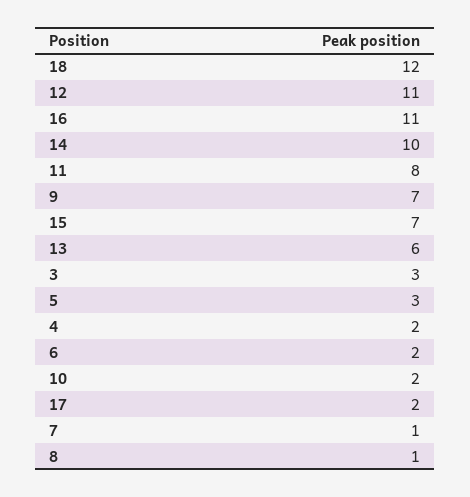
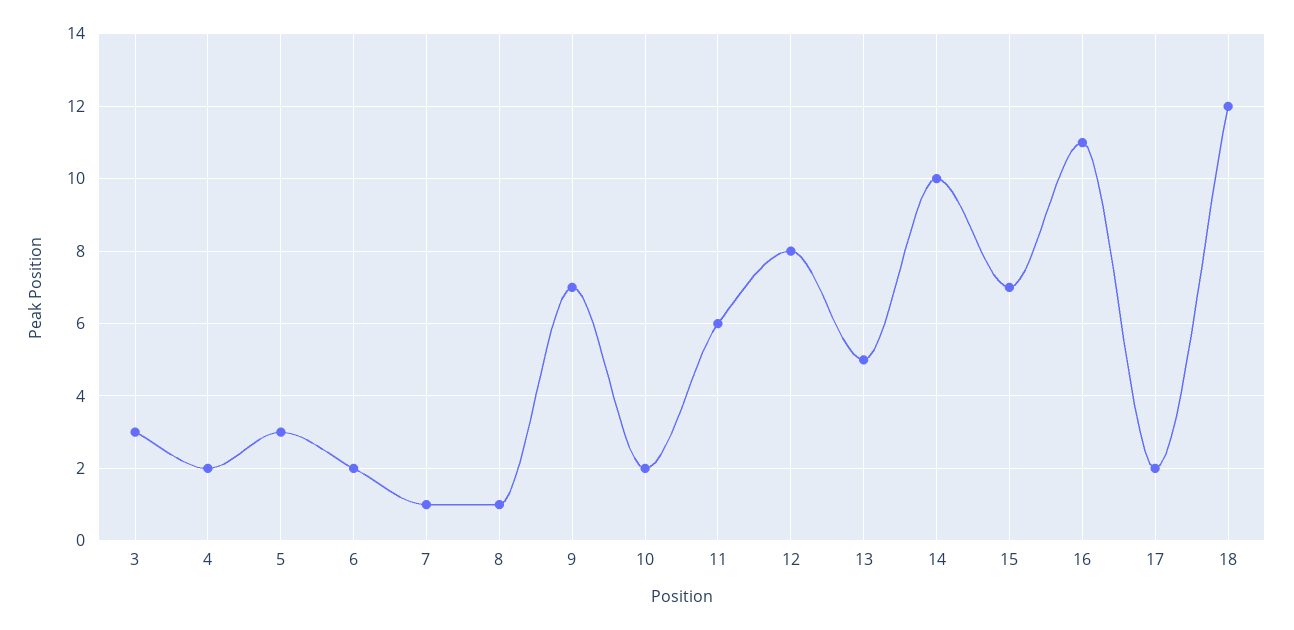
  {
    "18": 12,
-   "12": 11,
+   "12": 8,
    "16": 11,
    "14": 10,
-   "11": 8,
+   "11": 6,
    "9": 7,
    "15": 7,
-   "13": 6,
+   "13": 5,
    "3": 3,
    "5": 3,
    "4": 2,
    "6": 2,
    "10": 2,
    "17": 2,
    "7": 1,
    "8": 1
  }

